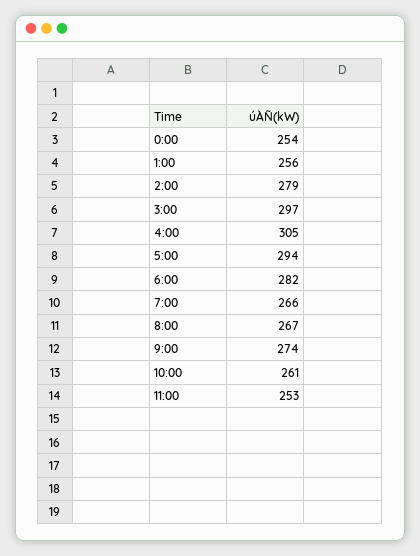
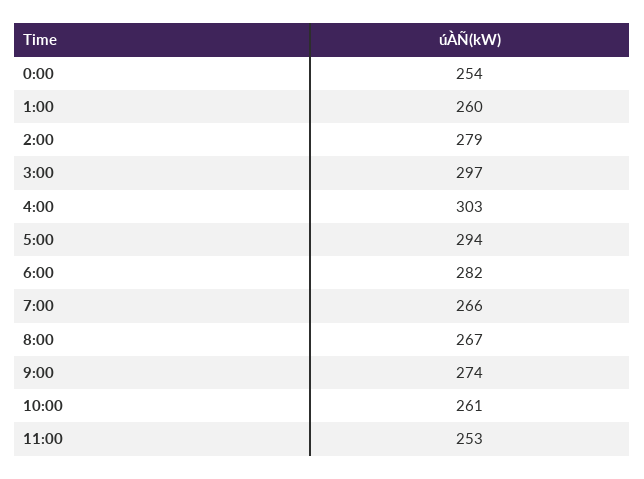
  {
    "0:00": 254,
-   "1:00": 256,
+   "1:00": 260,
    "2:00": 279,
    "3:00": 297,
-   "4:00": 305,
+   "4:00": 303,
    "5:00": 294,
    "6:00": 282,
    "7:00": 266,
    "8:00": 267,
    "9:00": 274,
    "10:00": 261,
    "11:00": 253
  }

